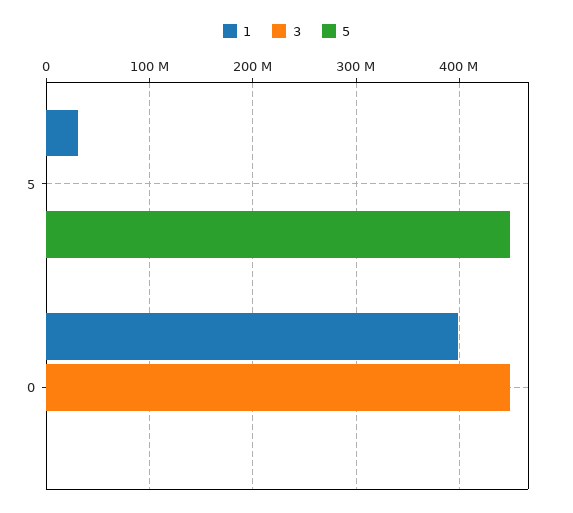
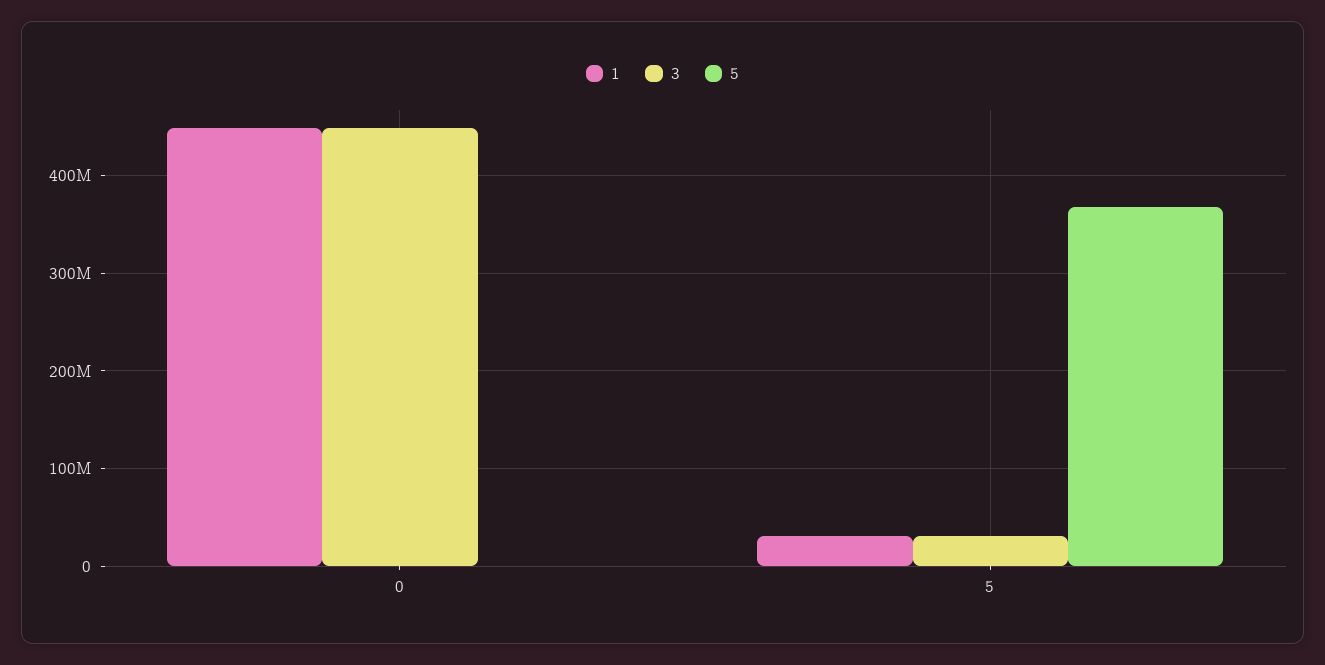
  {
    "1": {
      "5": 30000000,
-     "0": 400000000
+     "0": 450000000
    },
    "3": {
-     "5": 0,
+     "5": 30000000,
      "0": 450000000
    },
    "5": {
-     "5": 450000000,
+     "5": 370000000,
      "0": 0
    }
  }

